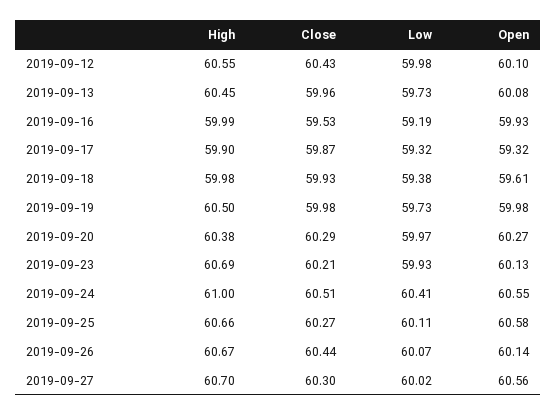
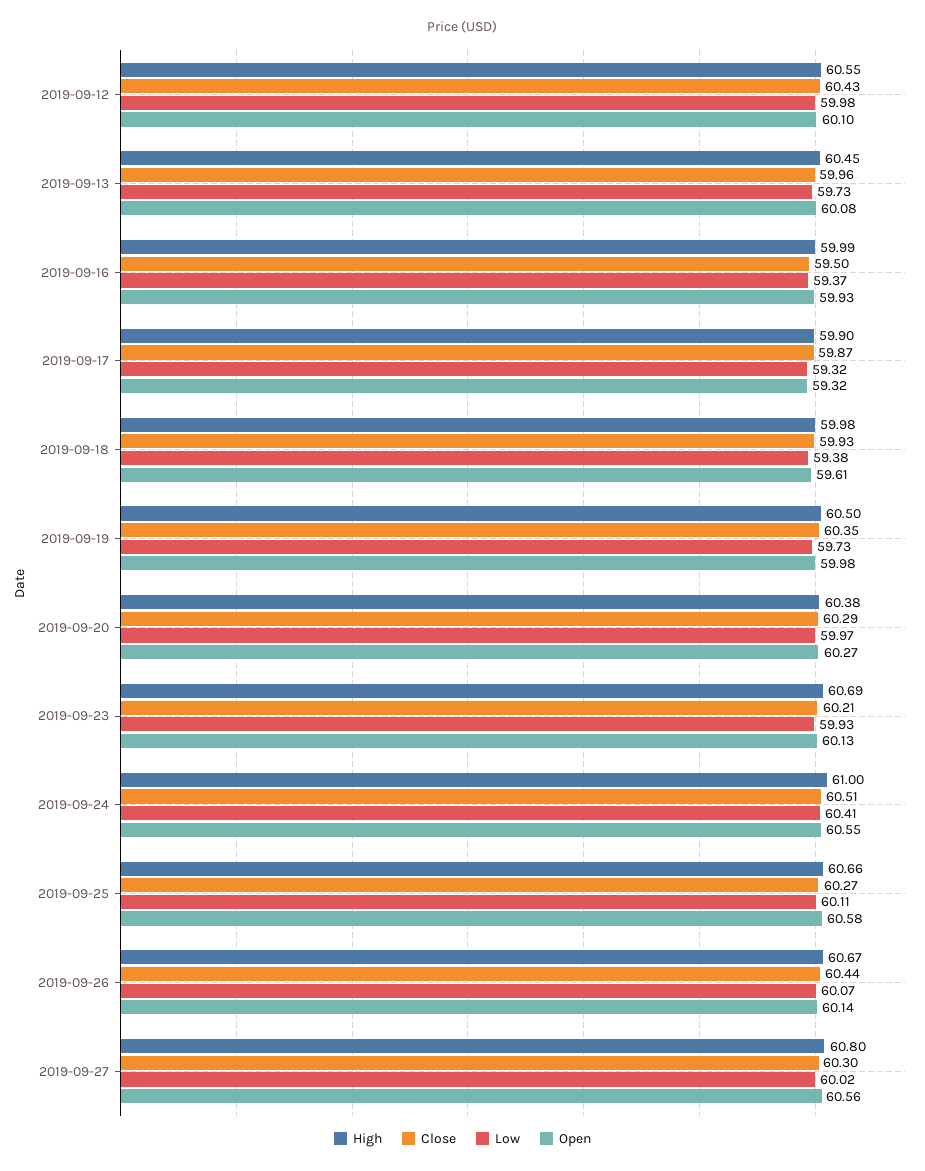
  {
    "High": {
      "2019-09-12": 60.55,
      "2019-09-13": 60.45,
      "2019-09-16": 59.99,
      "2019-09-17": 59.9,
      "2019-09-18": 59.98,
      "2019-09-19": 60.5,
      "2019-09-20": 60.38,
      "2019-09-23": 60.69,
      "2019-09-24": 61,
      "2019-09-25": 60.66,
      "2019-09-26": 60.67,
-     "2019-09-27": 60.7
+     "2019-09-27": 60.8
    },
    "Close": {
      "2019-09-12": 60.43,
      "2019-09-13": 59.96,
-     "2019-09-16": 59.53,
+     "2019-09-16": 59.5,
      "2019-09-17": 59.87,
      "2019-09-18": 59.93,
-     "2019-09-19": 59.98,
+     "2019-09-19": 60.35,
      "2019-09-20": 60.29,
      "2019-09-23": 60.21,
      "2019-09-24": 60.51,
      "2019-09-25": 60.27,
      "2019-09-26": 60.44,
      "2019-09-27": 60.3
    },
    "Low": {
      "2019-09-12": 59.98,
      "2019-09-13": 59.73,
-     "2019-09-16": 59.19,
+     "2019-09-16": 59.37,
      "2019-09-17": 59.32,
      "2019-09-18": 59.38,
      "2019-09-19": 59.73,
      "2019-09-20": 59.97,
      "2019-09-23": 59.93,
      "2019-09-24": 60.41,
      "2019-09-25": 60.11,
      "2019-09-26": 60.07,
      "2019-09-27": 60.02
    },
    "Open": {
      "2019-09-12": 60.1,
      "2019-09-13": 60.08,
      "2019-09-16": 59.93,
      "2019-09-17": 59.32,
      "2019-09-18": 59.61,
      "2019-09-19": 59.98,
      "2019-09-20": 60.27,
      "2019-09-23": 60.13,
      "2019-09-24": 60.55,
      "2019-09-25": 60.58,
      "2019-09-26": 60.14,
      "2019-09-27": 60.56
    }
  }

